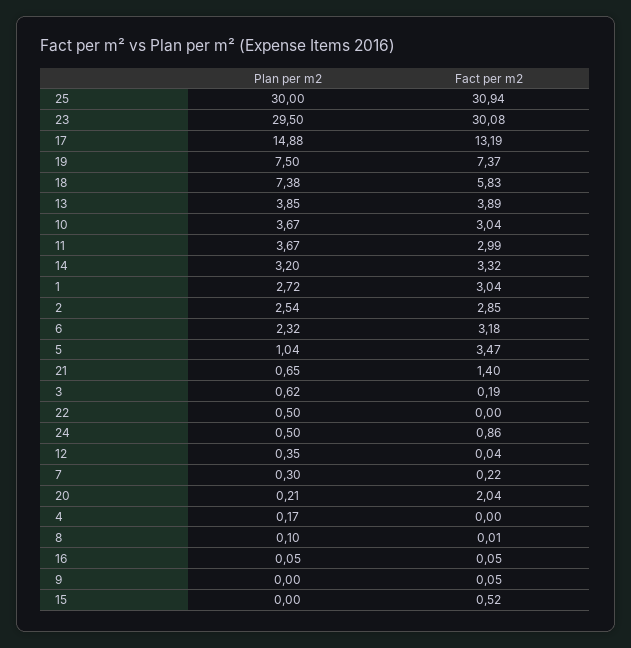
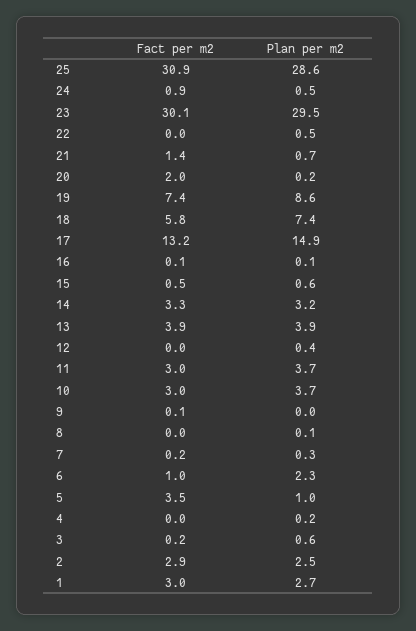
  {
    "Plan per m2": {
-     "25": 30,
+     "25": 28.6,
      "23": 29.5,
      "17": 14.88,
-     "19": 7.5,
+     "19": 8.6,
      "18": 7.38,
      "13": 3.85,
      "10": 3.67,
      "11": 3.67,
      "14": 3.2,
      "1": 2.72,
      "2": 2.54,
      "6": 2.32,
      "5": 1.04,
      "21": 0.65,
      "3": 0.62,
      "22": 0.5,
      "24": 0.5,
      "12": 0.35,
      "7": 0.3,
      "20": 0.21,
      "4": 0.17,
      "8": 0.1,
      "16": 0.05,
      "9": 0,
-     "15": 0
+     "15": 0.6
    },
    "Fact per m2": {
      "25": 30.94,
      "23": 30.08,
      "17": 13.19,
      "19": 7.37,
      "18": 5.83,
      "13": 3.89,
      "10": 3.04,
      "11": 2.99,
      "14": 3.32,
      "1": 3.04,
      "2": 2.85,
-     "6": 3.18,
+     "6": 1,
      "5": 3.47,
      "21": 1.4,
      "3": 0.19,
      "22": 0,
      "24": 0.86,
      "12": 0.04,
      "7": 0.22,
      "20": 2.04,
      "4": 0,
      "8": 0.01,
      "16": 0.05,
      "9": 0.05,
      "15": 0.52
    }
  }

